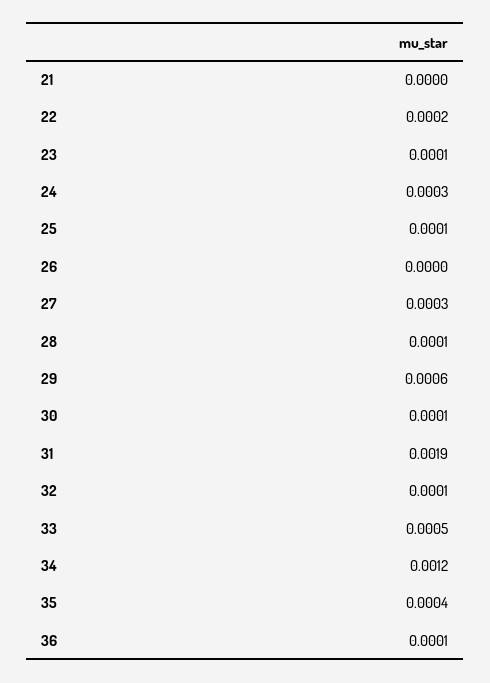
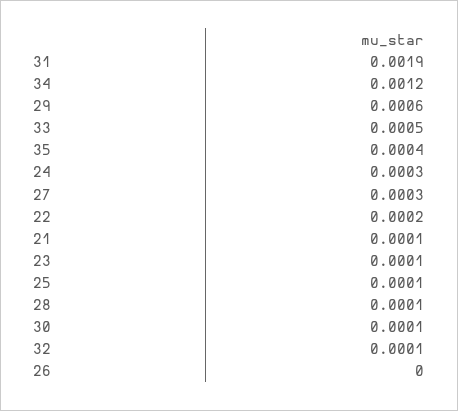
  {
-   "21": 0,
+   "21": 0.0001,
    "22": 0.0002,
    "23": 0.0001,
    "24": 0.0003,
    "25": 0.0001,
    "26": 0,
    "27": 0.0003,
    "28": 0.0001,
    "29": 0.0006,
    "30": 0.0001,
    "31": 0.0019,
    "32": 0.0001,
    "33": 0.0005,
    "34": 0.0012,
-   "35": 0.0004,
+   "35": 0.0004
-   "36": 0.0001
  }

